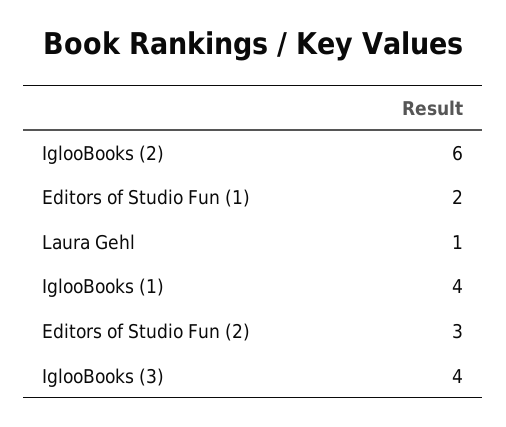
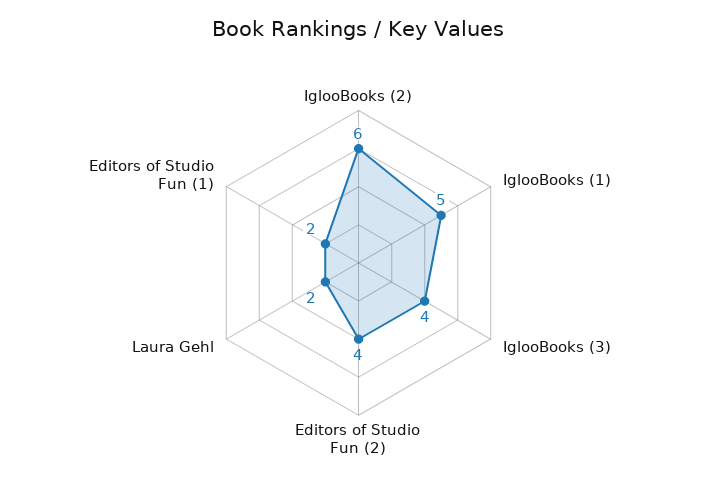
  {
    "IglooBooks (2)": 6,
    "Editors of Studio Fun (1)": 2,
-   "Laura Gehl": 1,
+   "Laura Gehl": 2,
-   "IglooBooks (1)": 4,
+   "IglooBooks (1)": 5,
-   "Editors of Studio Fun (2)": 3,
+   "Editors of Studio Fun (2)": 4,
    "IglooBooks (3)": 4
  }

